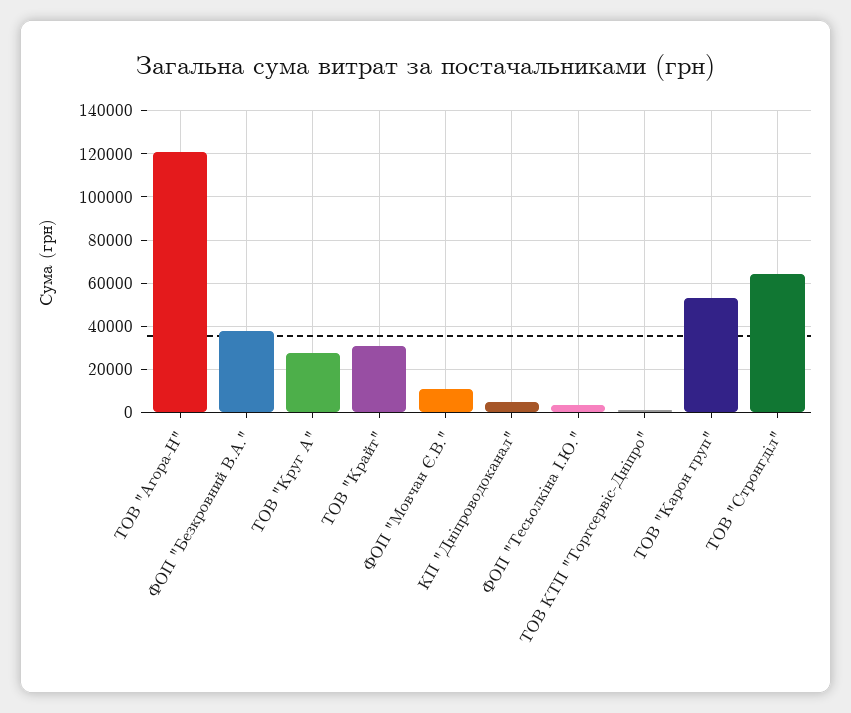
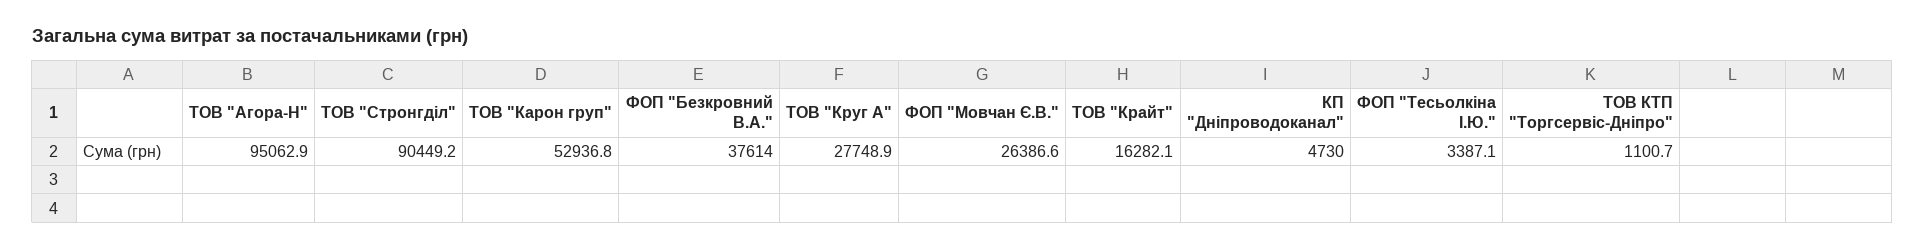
  {
-   "ТОВ \"Агора-Н\"": 120000,
+   "ТОВ \"Агора-Н\"": 95062.9,
    "ФОП \"Безкровний В.А.\"": 37614,
    "ТОВ \"Круг А\"": 27748.9,
-   "ТОВ \"Крайт\"": 30000,
+   "ТОВ \"Крайт\"": 16282.1,
-   "ФОП \"Мовчан Є.В.\"": 10000,
+   "ФОП \"Мовчан Є.В.\"": 26386.6,
    "КП \"Дніпроводоканал\"": 4730,
    "ФОП \"Тесьолкіна І.Ю.\"": 3387.1,
    "ТОВ КТП \"Торгсервіс-Дніпро\"": 1100.7,
    "ТОВ \"Карон груп\"": 52936.8,
-   "ТОВ \"Стронгділ\"": 65000
+   "ТОВ \"Стронгділ\"": 90449.2
  }

